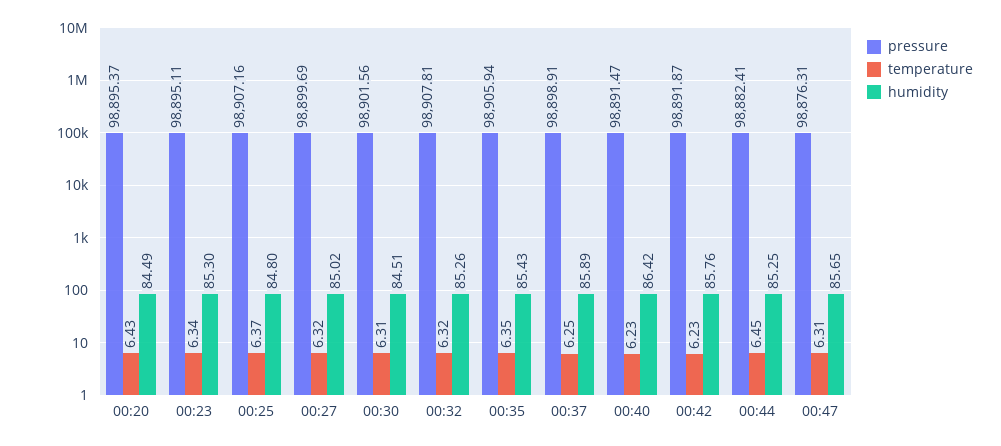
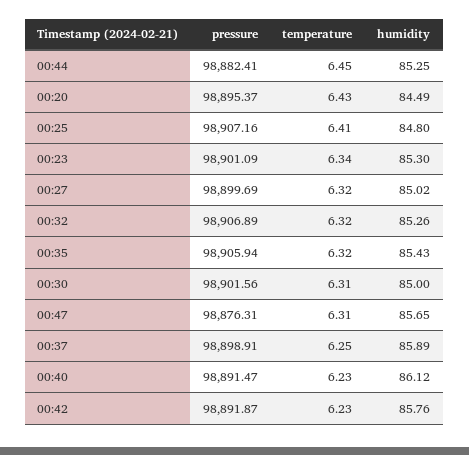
  {
    "pressure": {
      "00:20": 98895.37,
-     "00:23": 98895.11,
+     "00:23": 98901.09,
      "00:25": 98907.16,
      "00:27": 98899.69,
      "00:30": 98901.56,
-     "00:32": 98907.81,
+     "00:32": 98906.89,
      "00:35": 98905.94,
      "00:37": 98898.91,
      "00:40": 98891.47,
      "00:42": 98891.87,
      "00:44": 98882.41,
      "00:47": 98876.31
    },
    "temperature": {
      "00:20": 6.43,
      "00:23": 6.34,
-     "00:25": 6.37,
+     "00:25": 6.41,
      "00:27": 6.32,
      "00:30": 6.31,
      "00:32": 6.32,
-     "00:35": 6.35,
+     "00:35": 6.32,
      "00:37": 6.25,
      "00:40": 6.23,
      "00:42": 6.23,
      "00:44": 6.45,
      "00:47": 6.31
    },
    "humidity": {
      "00:20": 84.49,
      "00:23": 85.3,
      "00:25": 84.8,
      "00:27": 85.02,
-     "00:30": 84.51,
+     "00:30": 85,
      "00:32": 85.26,
      "00:35": 85.43,
      "00:37": 85.89,
-     "00:40": 86.42,
+     "00:40": 86.12,
      "00:42": 85.76,
      "00:44": 85.25,
      "00:47": 85.65
    }
  }

